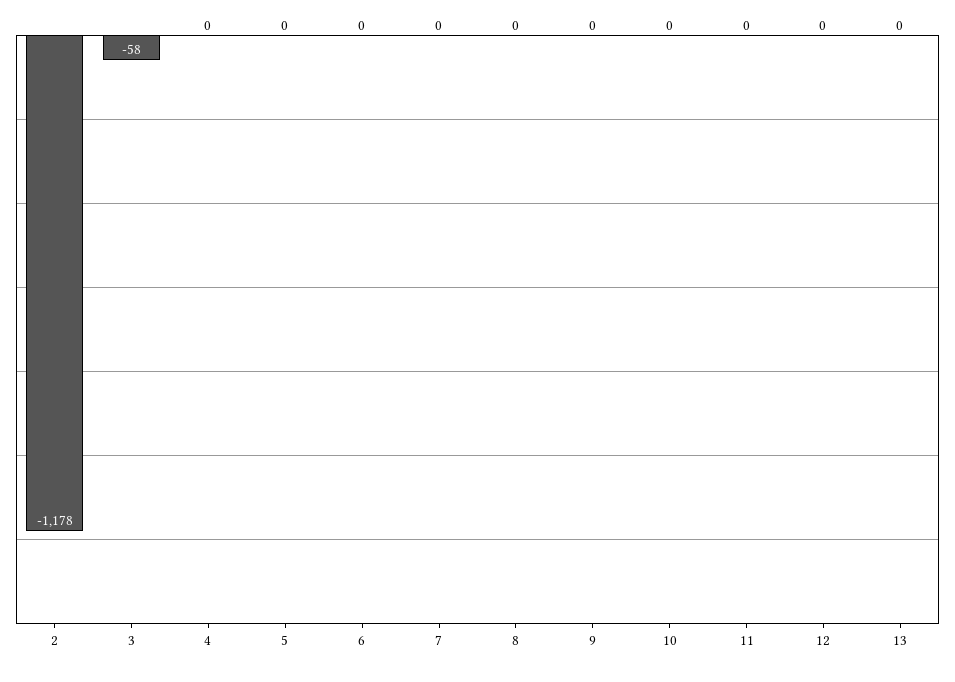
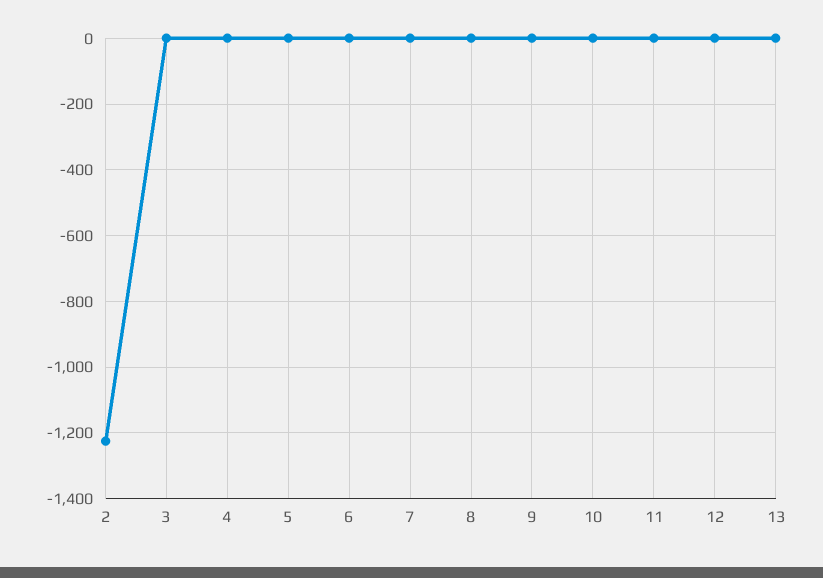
  {
-   "2": -1178,
+   "2": -1220,
-   "3": -58,
+   "3": 0,
    "4": 0,
    "5": 0,
    "6": 0,
    "7": 0,
    "8": 0,
    "9": 0,
    "10": 0,
    "11": 0,
    "12": 0,
    "13": 0
  }

